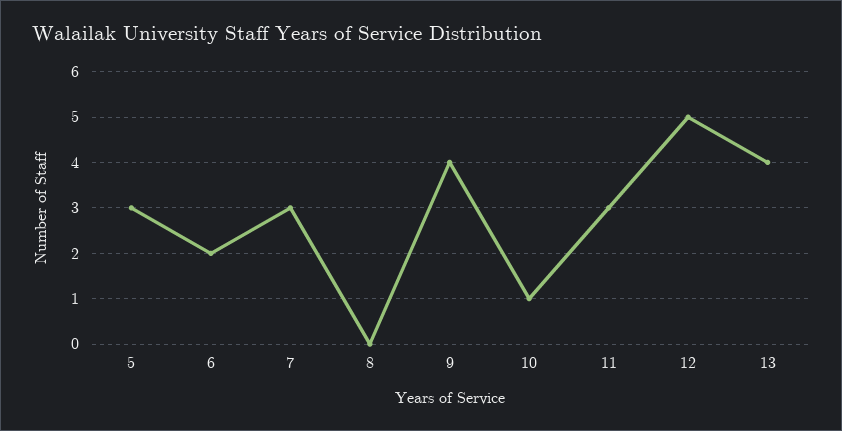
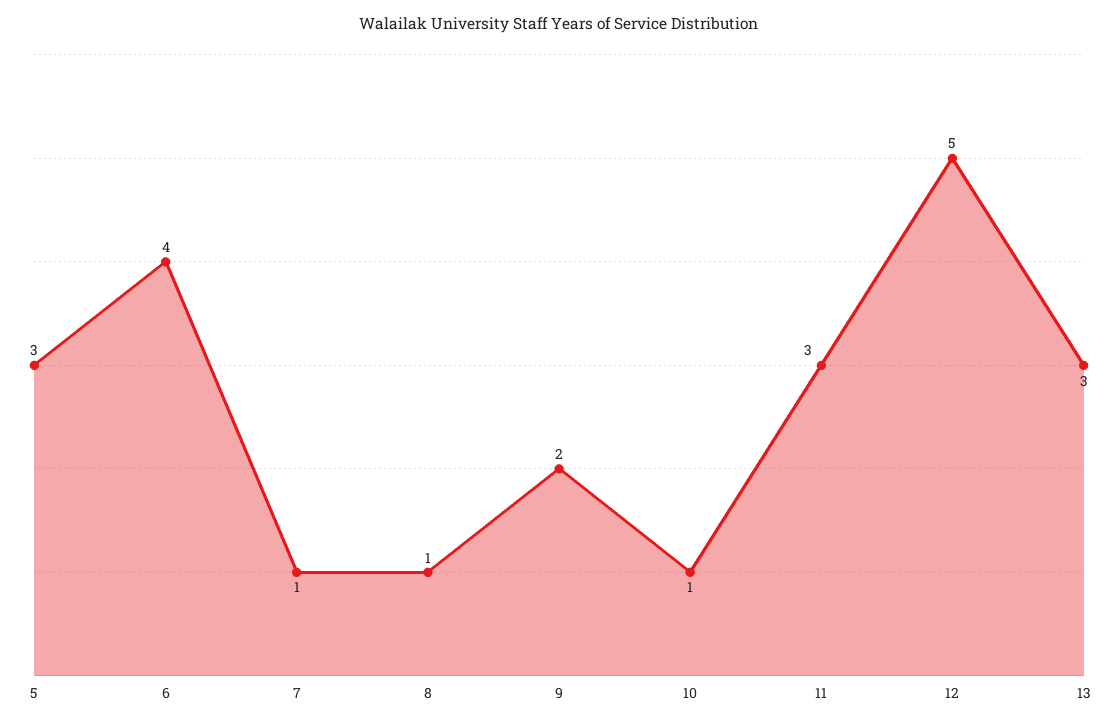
  {
    "5": 3,
-   "6": 2,
+   "6": 4,
-   "7": 3,
+   "7": 1,
-   "8": 0,
+   "8": 1,
-   "9": 4,
+   "9": 2,
    "10": 1,
    "11": 3,
    "12": 5,
-   "13": 4
+   "13": 3
  }

